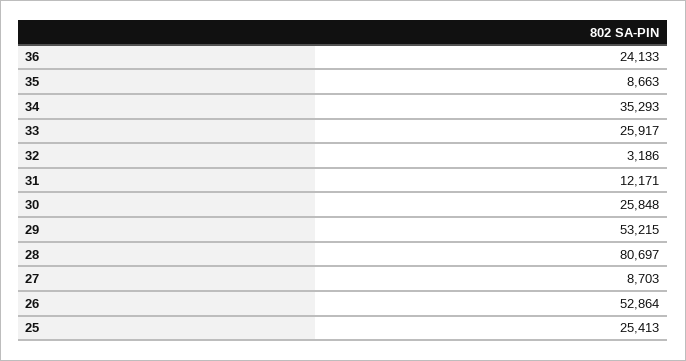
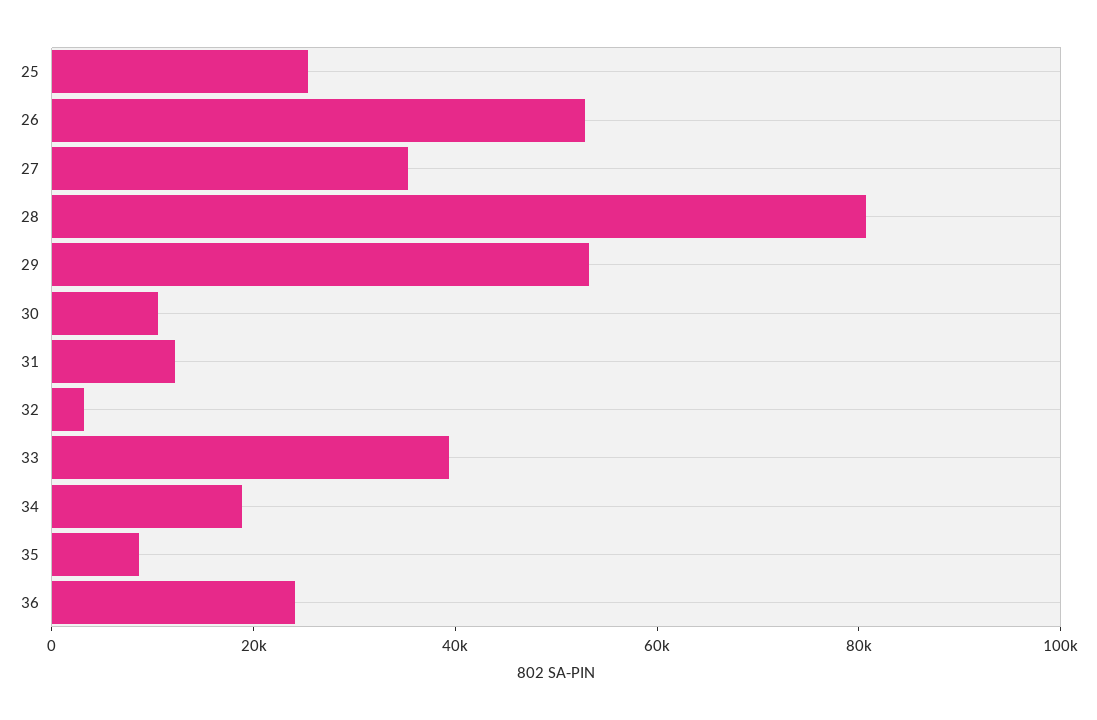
  {
    "36": 24133,
    "35": 8663,
-   "34": 35293,
+   "34": 20000,
-   "33": 25917,
+   "33": 40000,
    "32": 3186,
    "31": 12171,
-   "30": 25848,
+   "30": 10000,
    "29": 53215,
    "28": 80697,
-   "27": 8703,
+   "27": 35000,
    "26": 52864,
    "25": 25413
  }

